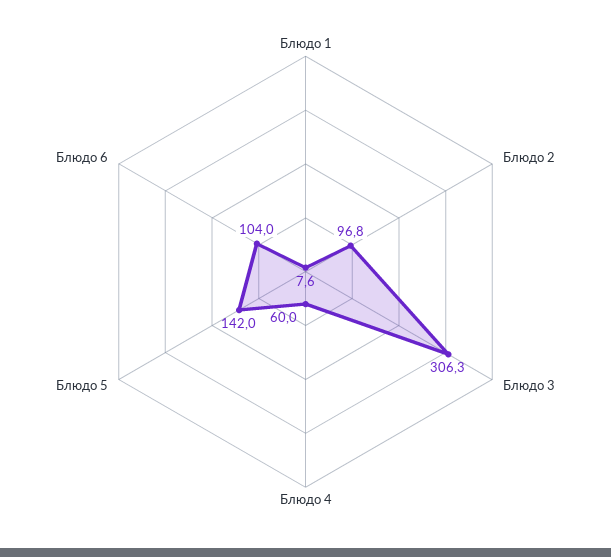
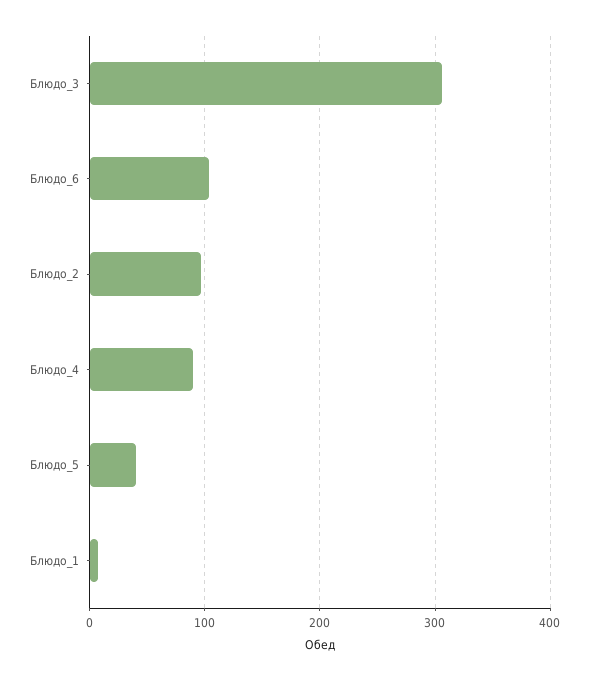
  {
    "Блюдо 1": 7.6,
    "Блюдо 2": 96.8,
    "Блюдо 3": 306.3,
-   "Блюдо 4": 60,
+   "Блюдо 4": 90,
-   "Блюдо 5": 142,
+   "Блюдо 5": 40,
    "Блюдо 6": 104
  }

